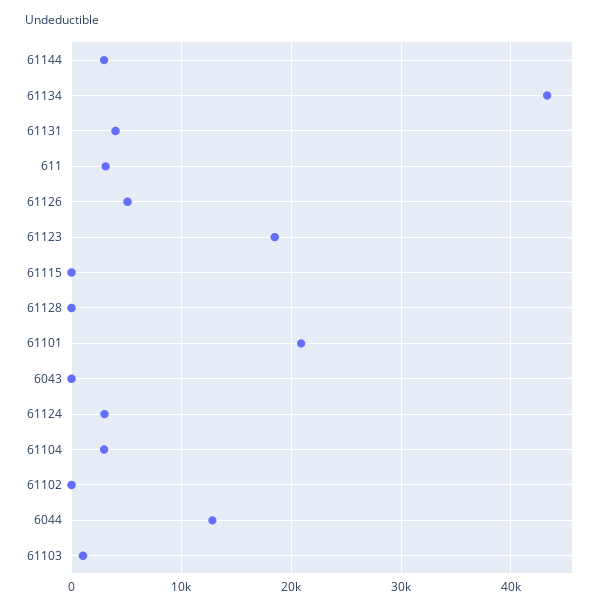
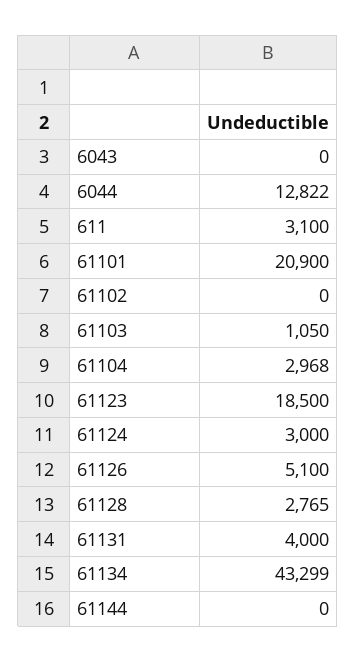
  {
-   "61144": 3000,
+   "61144": 0,
    "61134": 43299,
    "61131": 4000,
    "611": 3100,
    "61126": 5100,
    "61123": 18500,
-   "61115": 0,
-   "61128": 0,
+   "61128": 2765,
    "61101": 20900,
    "6043": 0,
    "61124": 3000,
    "61104": 2968,
    "61102": 0,
    "6044": 12822,
    "61103": 1050
  }

